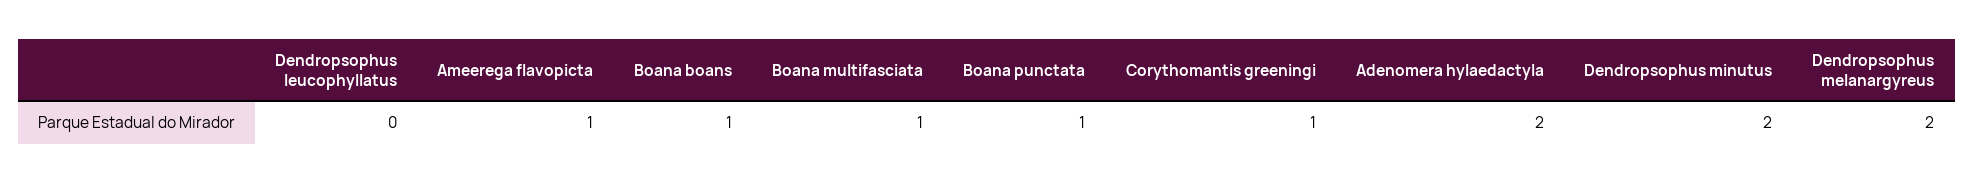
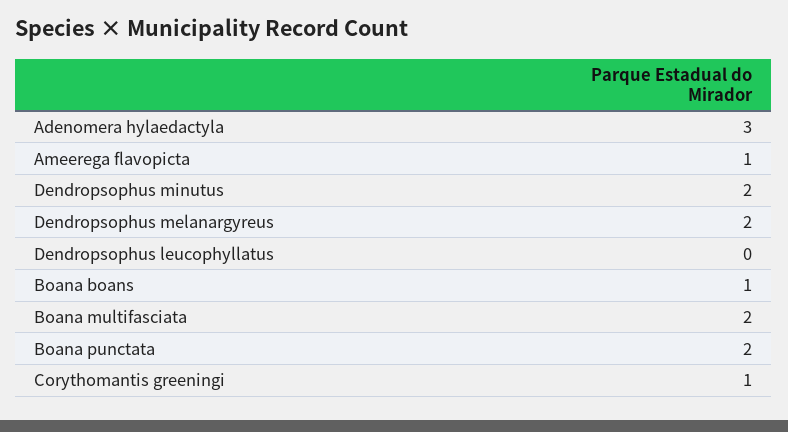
  {
    "Dendropsophus leucophyllatus": 0,
    "Ameerega flavopicta": 1,
    "Boana boans": 1,
-   "Boana multifasciata": 1,
+   "Boana multifasciata": 2,
-   "Boana punctata": 1,
+   "Boana punctata": 2,
    "Corythomantis greeningi": 1,
-   "Adenomera hylaedactyla": 2,
+   "Adenomera hylaedactyla": 3,
    "Dendropsophus minutus": 2,
    "Dendropsophus melanargyreus": 2
  }

